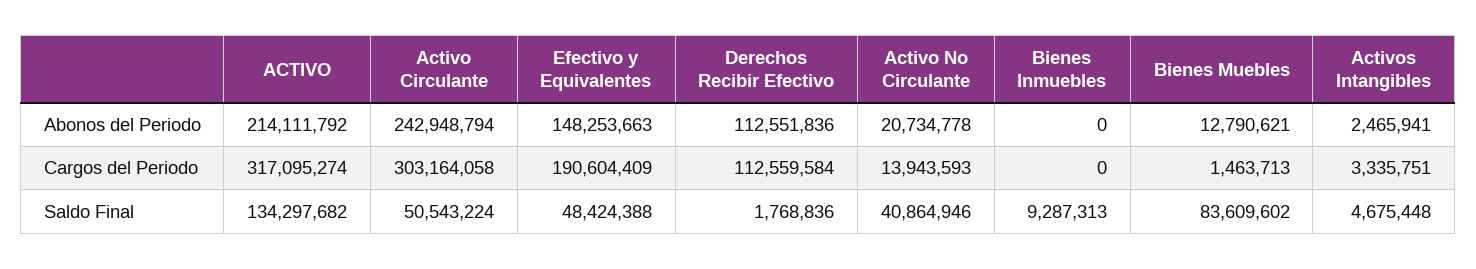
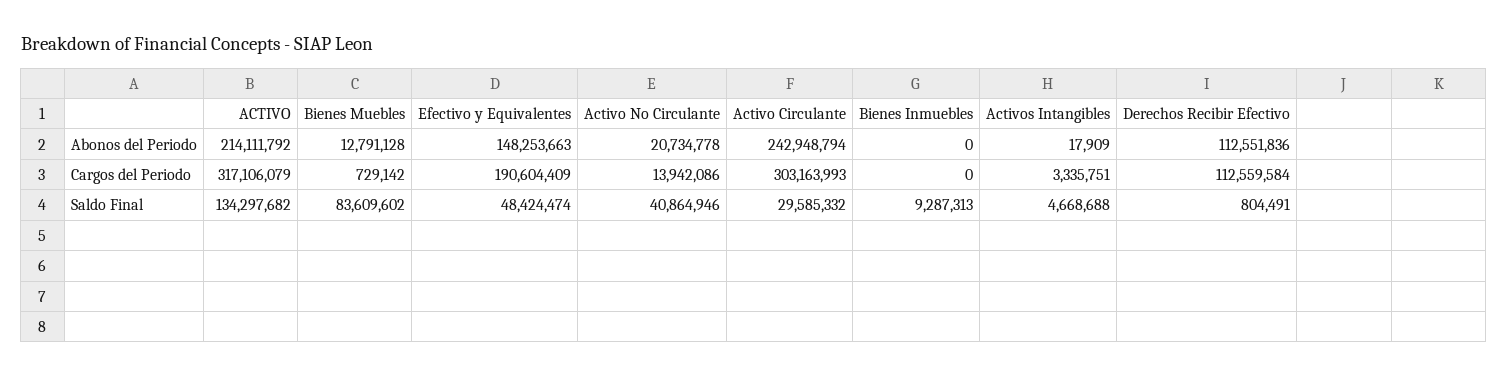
  {
    "ACTIVO": {
      "Abonos del Periodo": 214111792,
-     "Cargos del Periodo": 317095274,
+     "Cargos del Periodo": 317106079,
      "Saldo Final": 134297682
    },
    "Activo Circulante": {
      "Abonos del Periodo": 242948794,
-     "Cargos del Periodo": 303164058,
+     "Cargos del Periodo": 303163993,
-     "Saldo Final": 50543224
+     "Saldo Final": 29585332
    },
    "Efectivo y Equivalentes": {
      "Abonos del Periodo": 148253663,
      "Cargos del Periodo": 190604409,
-     "Saldo Final": 48424388
+     "Saldo Final": 48424474
    },
    "Derechos Recibir Efectivo": {
      "Abonos del Periodo": 112551836,
      "Cargos del Periodo": 112559584,
-     "Saldo Final": 1768836
+     "Saldo Final": 804491
    },
    "Activo No Circulante": {
      "Abonos del Periodo": 20734778,
-     "Cargos del Periodo": 13943593,
+     "Cargos del Periodo": 13942086,
      "Saldo Final": 40864946
    },
    "Bienes Inmuebles": {
      "Abonos del Periodo": 0,
      "Cargos del Periodo": 0,
      "Saldo Final": 9287313
    },
    "Bienes Muebles": {
-     "Abonos del Periodo": 12790621,
+     "Abonos del Periodo": 12791128,
-     "Cargos del Periodo": 1463713,
+     "Cargos del Periodo": 729142,
      "Saldo Final": 83609602
    },
    "Activos Intangibles": {
-     "Abonos del Periodo": 2465941,
+     "Abonos del Periodo": 17909,
      "Cargos del Periodo": 3335751,
-     "Saldo Final": 4675448
+     "Saldo Final": 4668688
    }
  }

